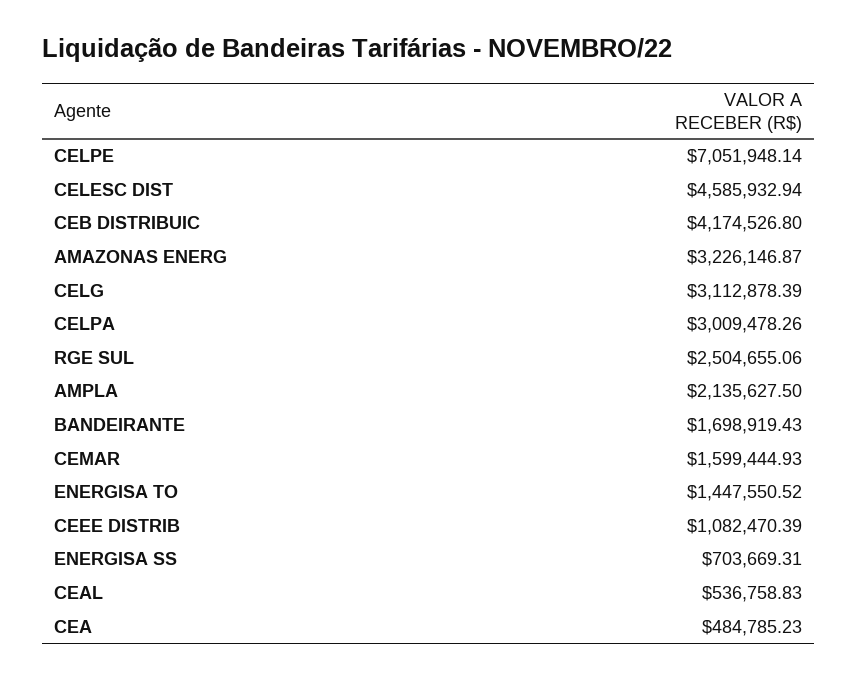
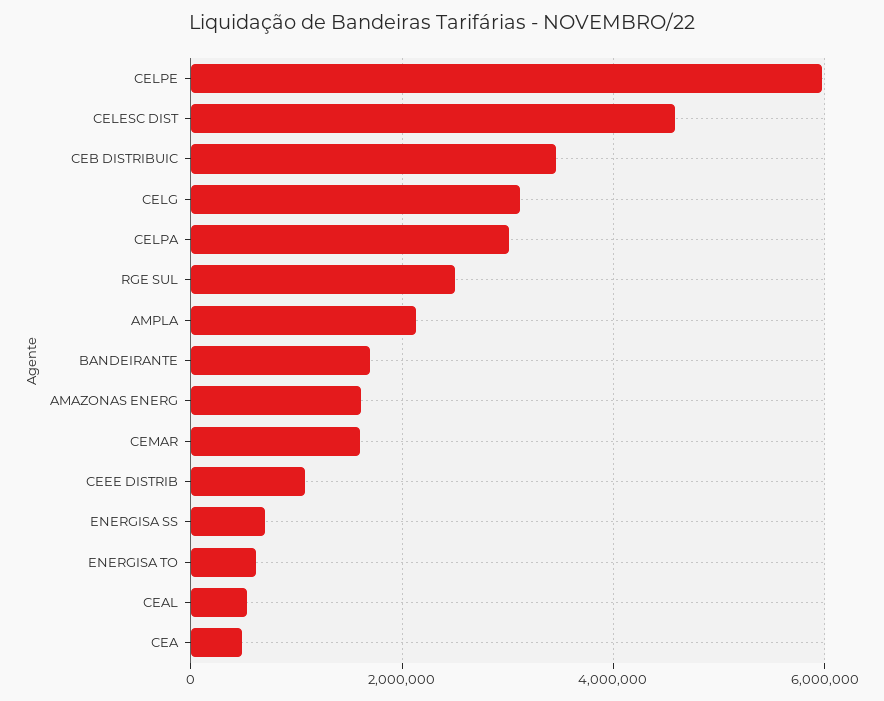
  {
-   "CELPE": 7051948.14,
+   "CELPE": 6000000,
    "CELESC DIST": 4585932.94,
-   "CEB DISTRIBUIC": 4174526.8,
+   "CEB DISTRIBUIC": 3400000,
-   "AMAZONAS ENERG": 3226146.87,
+   "AMAZONAS ENERG": 1600000,
    "CELG": 3112878.39,
    "CELPA": 3009478.26,
    "RGE SUL": 2504655.06,
    "AMPLA": 2135627.5,
    "BANDEIRANTE": 1698919.43,
    "CEMAR": 1599444.93,
-   "ENERGISA TO": 1447550.52,
+   "ENERGISA TO": 600000,
    "CEEE DISTRIB": 1082470.39,
    "ENERGISA SS": 703669.31,
    "CEAL": 536758.83,
    "CEA": 484785.23
  }

